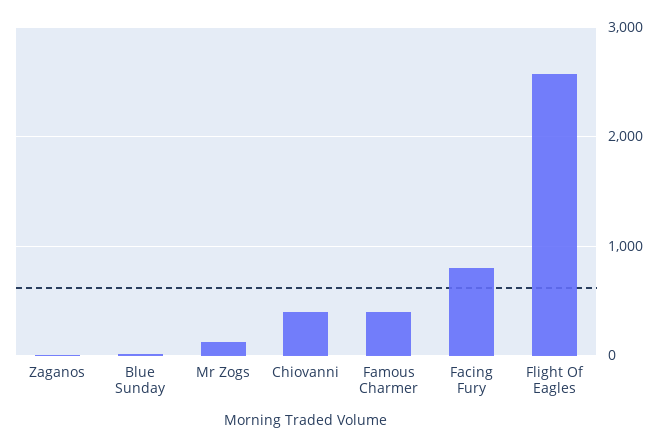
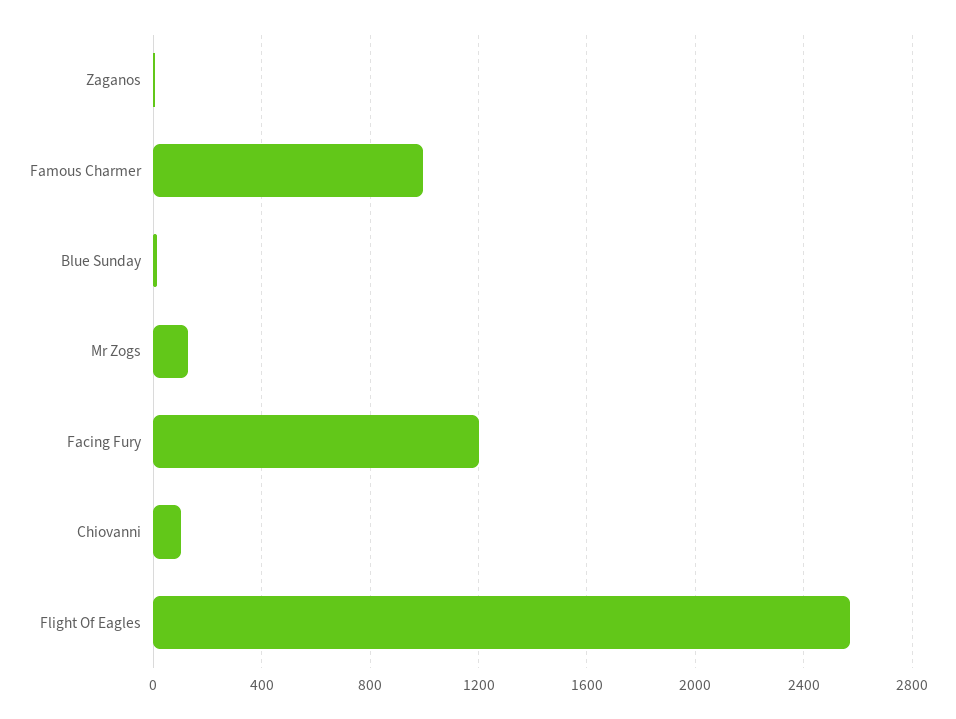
  {
    "Zaganos": 0,
    "Blue Sunday": 0,
    "Mr Zogs": 150,
-   "Chiovanni": 400,
+   "Chiovanni": 100,
-   "Famous Charmer": 400,
+   "Famous Charmer": 1000,
-   "Facing Fury": 800,
+   "Facing Fury": 1200,
    "Flight Of Eagles": 2550
  }

